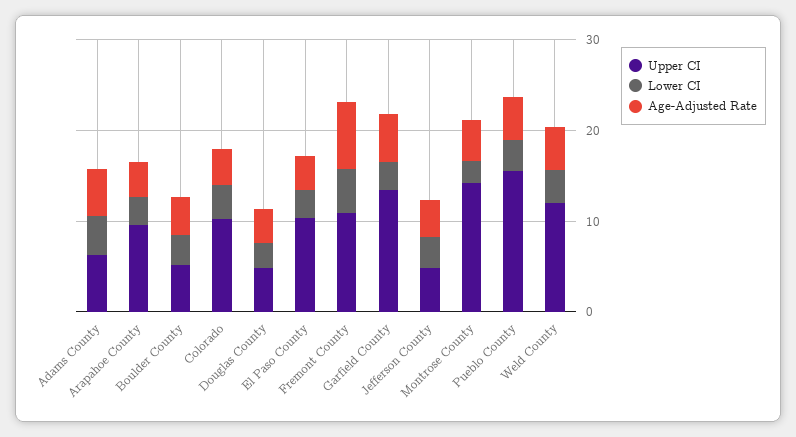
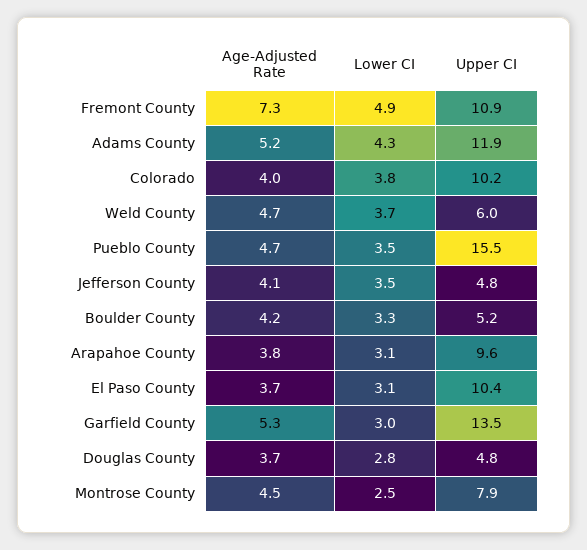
  {
    "Upper CI": {
-     "Adams County": 6,
+     "Adams County": 11.9,
      "Arapahoe County": 9.6,
      "Boulder County": 5.2,
      "Colorado": 10.2,
      "Douglas County": 4.8,
      "El Paso County": 10.4,
      "Fremont County": 10.9,
      "Garfield County": 13.5,
      "Jefferson County": 4.8,
-     "Montrose County": 14,
+     "Montrose County": 7.9,
      "Pueblo County": 15.5,
-     "Weld County": 12
+     "Weld County": 6
    },
    "Lower CI": {
      "Adams County": 4.3,
      "Arapahoe County": 3.1,
      "Boulder County": 3.3,
      "Colorado": 3.8,
      "Douglas County": 2.8,
      "El Paso County": 3.1,
      "Fremont County": 4.9,
      "Garfield County": 3,
      "Jefferson County": 3.5,
      "Montrose County": 2.5,
      "Pueblo County": 3.5,
      "Weld County": 3.7
    },
    "Age-Adjusted Rate": {
      "Adams County": 5.2,
      "Arapahoe County": 3.8,
      "Boulder County": 4.2,
      "Colorado": 4,
      "Douglas County": 3.7,
      "El Paso County": 3.7,
      "Fremont County": 7.3,
      "Garfield County": 5.3,
      "Jefferson County": 4.1,
      "Montrose County": 4.5,
      "Pueblo County": 4.7,
      "Weld County": 4.7
    }
  }

